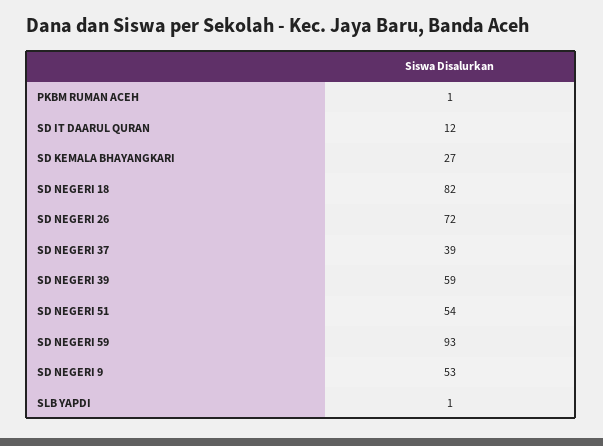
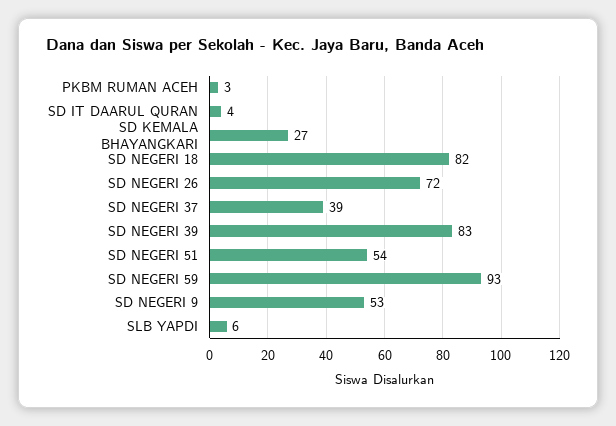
  {
-   "PKBM RUMAN ACEH": 1,
+   "PKBM RUMAN ACEH": 3,
-   "SD IT DAARUL QURAN": 12,
+   "SD IT DAARUL QURAN": 4,
    "SD KEMALA BHAYANGKARI": 27,
    "SD NEGERI 18": 82,
    "SD NEGERI 26": 72,
    "SD NEGERI 37": 39,
-   "SD NEGERI 39": 59,
+   "SD NEGERI 39": 83,
    "SD NEGERI 51": 54,
    "SD NEGERI 59": 93,
    "SD NEGERI 9": 53,
-   "SLB YAPDI": 1
+   "SLB YAPDI": 6
  }

